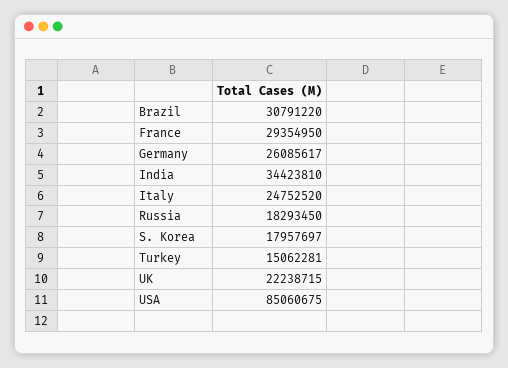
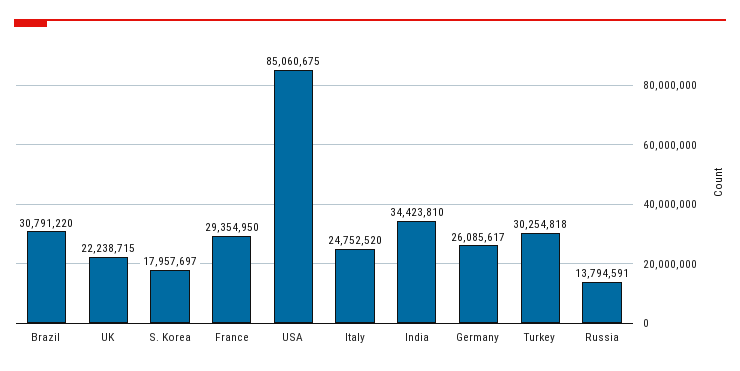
  {
    "Brazil": 30791220,
    "France": 29354950,
    "Germany": 26085617,
    "India": 34423810,
    "Italy": 24752520,
-   "Russia": 18293450,
+   "Russia": 13794591,
    "S. Korea": 17957697,
-   "Turkey": 15062281,
+   "Turkey": 30254818,
    "UK": 22238715,
    "USA": 85060675
  }

